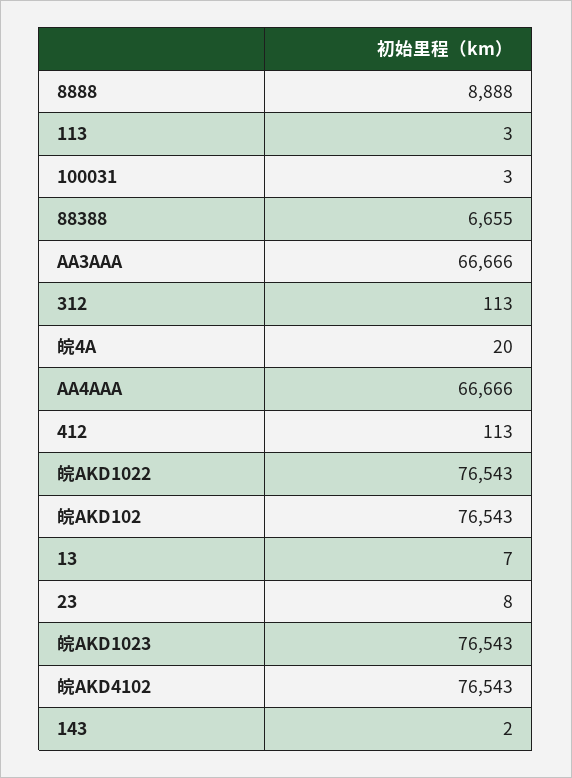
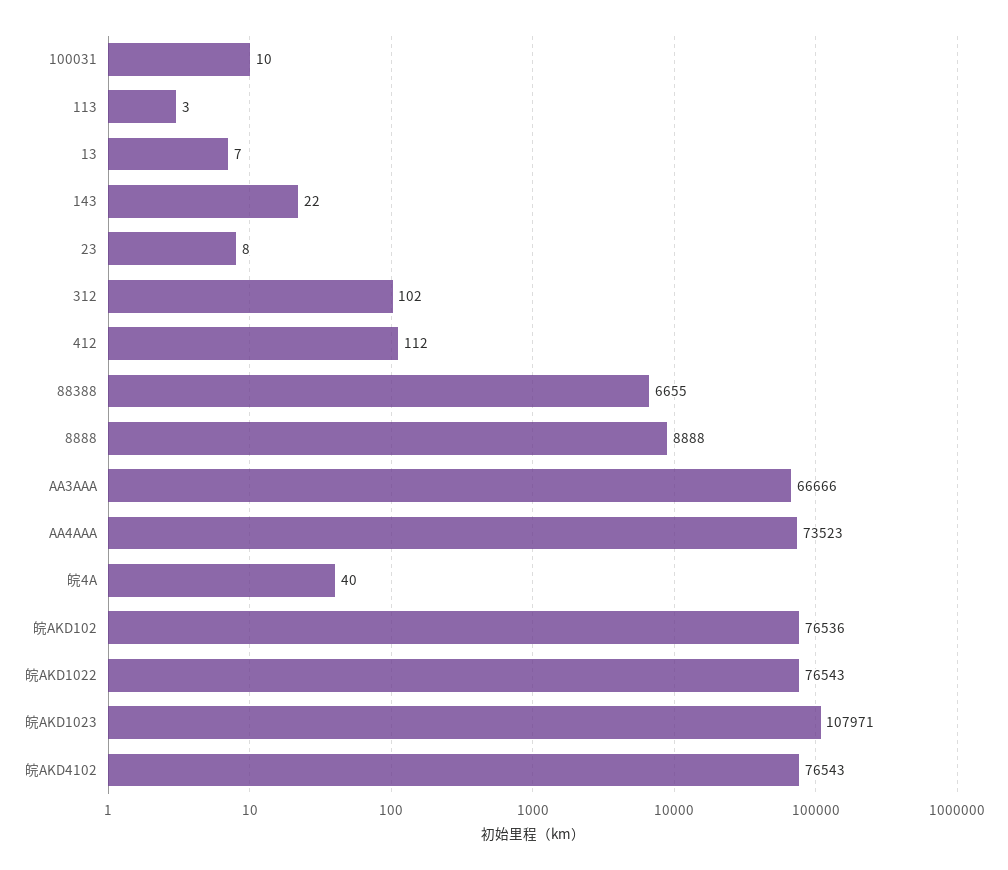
  {
    "8888": 8888,
    "113": 3,
-   "100031": 3,
+   "100031": 10,
    "88388": 6655,
    "AA3AAA": 66666,
-   "312": 113,
+   "312": 102,
-   "皖4A": 20,
+   "皖4A": 40,
-   "AA4AAA": 66666,
+   "AA4AAA": 73523,
-   "412": 113,
+   "412": 112,
    "皖AKD1022": 76543,
-   "皖AKD102": 76543,
+   "皖AKD102": 76536,
    "13": 7,
    "23": 8,
-   "皖AKD1023": 76543,
+   "皖AKD1023": 107971,
    "皖AKD4102": 76543,
-   "143": 2
+   "143": 22
  }

